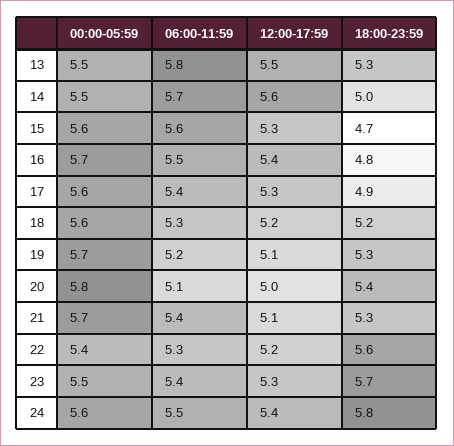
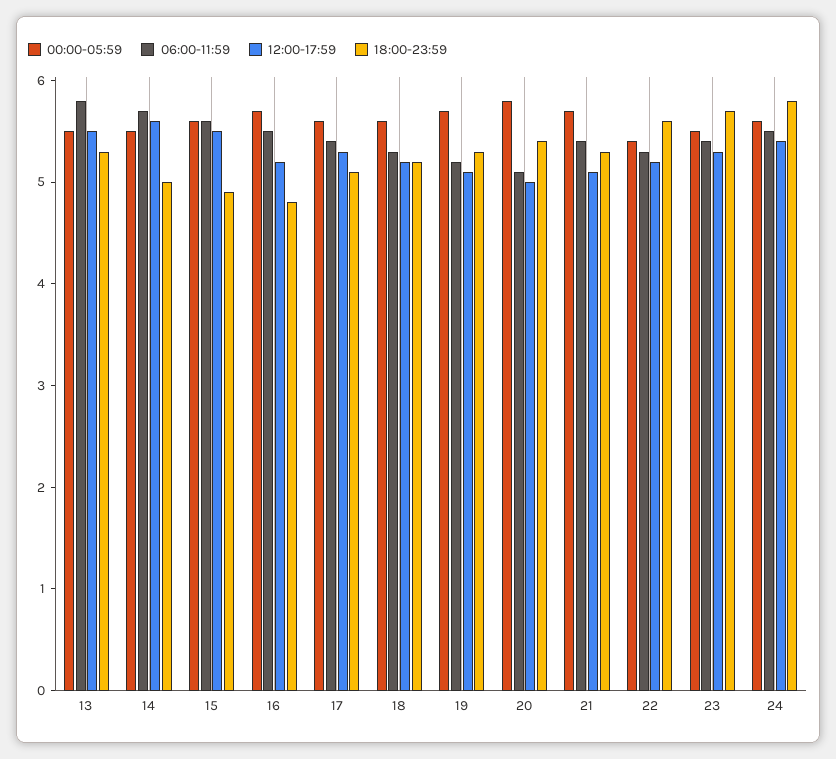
  {
    "00:00-05:59": {
      "13": 5.5,
      "14": 5.5,
      "15": 5.6,
      "16": 5.7,
      "17": 5.6,
      "18": 5.6,
      "19": 5.7,
      "20": 5.8,
      "21": 5.7,
      "22": 5.4,
      "23": 5.5,
      "24": 5.6
    },
    "06:00-11:59": {
      "13": 5.8,
      "14": 5.7,
      "15": 5.6,
      "16": 5.5,
      "17": 5.4,
      "18": 5.3,
      "19": 5.2,
      "20": 5.1,
      "21": 5.4,
      "22": 5.3,
      "23": 5.4,
      "24": 5.5
    },
    "12:00-17:59": {
      "13": 5.5,
      "14": 5.6,
-     "15": 5.3,
+     "15": 5.5,
-     "16": 5.4,
+     "16": 5.2,
      "17": 5.3,
      "18": 5.2,
      "19": 5.1,
      "20": 5,
      "21": 5.1,
      "22": 5.2,
      "23": 5.3,
      "24": 5.4
    },
    "18:00-23:59": {
      "13": 5.3,
      "14": 5,
-     "15": 4.7,
+     "15": 4.9,
      "16": 4.8,
-     "17": 4.9,
+     "17": 5.1,
      "18": 5.2,
      "19": 5.3,
      "20": 5.4,
      "21": 5.3,
      "22": 5.6,
      "23": 5.7,
      "24": 5.8
    }
  }

